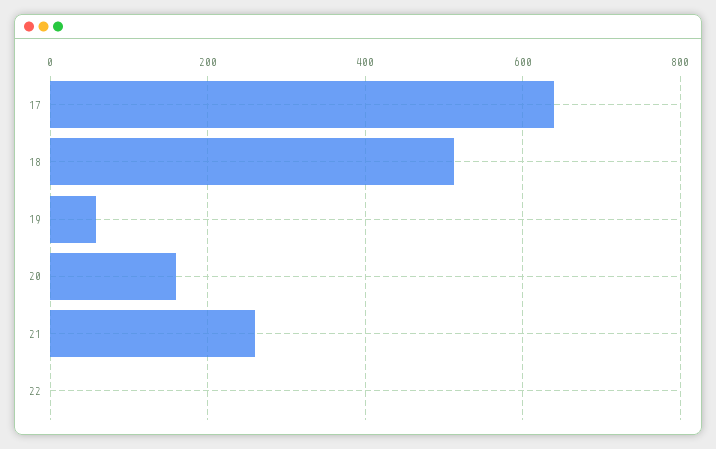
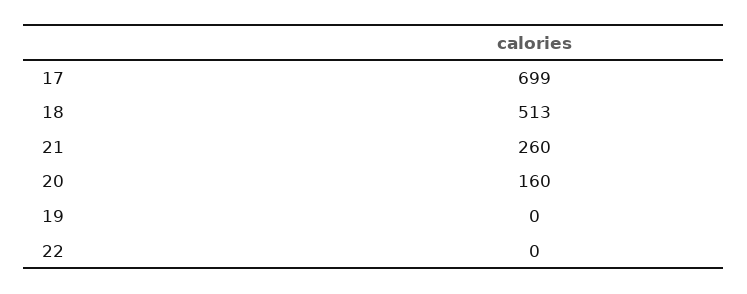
  {
-   "17": 640,
+   "17": 699,
    "18": 513,
-   "19": 60,
+   "19": 0,
    "20": 160,
    "21": 260,
    "22": 0
  }

